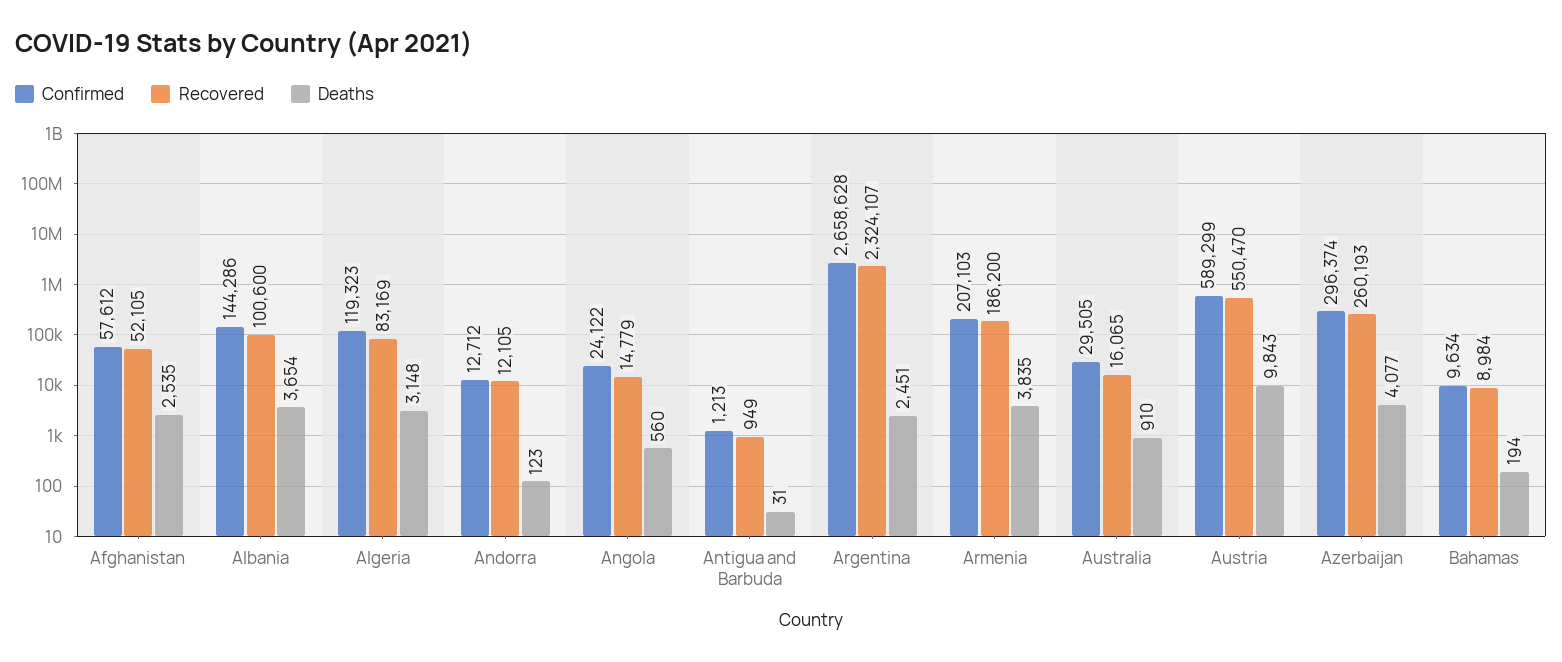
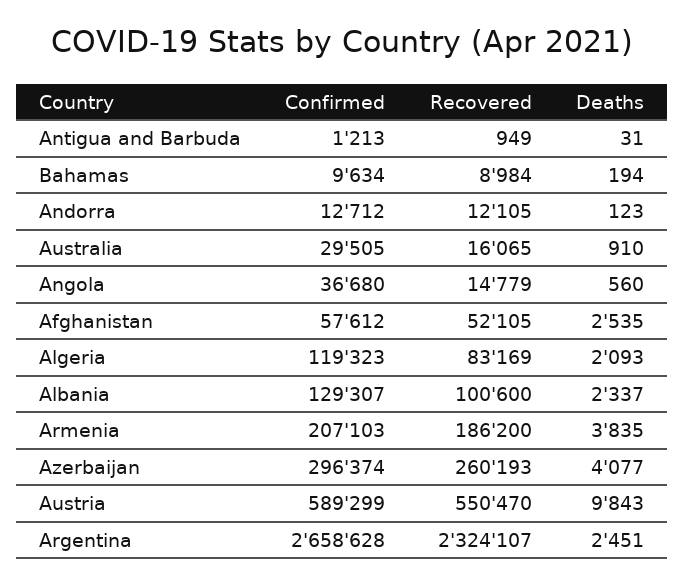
  {
    "Confirmed": {
      "Afghanistan": 57612,
-     "Albania": 144286,
+     "Albania": 129307,
      "Algeria": 119323,
      "Andorra": 12712,
-     "Angola": 24122,
+     "Angola": 36680,
      "Antigua and Barbuda": 1213,
      "Argentina": 2658628,
      "Armenia": 207103,
      "Australia": 29505,
      "Austria": 589299,
      "Azerbaijan": 296374,
      "Bahamas": 9634
    },
    "Recovered": {
      "Afghanistan": 52105,
      "Albania": 100600,
      "Algeria": 83169,
      "Andorra": 12105,
      "Angola": 14779,
      "Antigua and Barbuda": 949,
      "Argentina": 2324107,
      "Armenia": 186200,
      "Australia": 16065,
      "Austria": 550470,
      "Azerbaijan": 260193,
      "Bahamas": 8984
    },
    "Deaths": {
      "Afghanistan": 2535,
-     "Albania": 3654,
+     "Albania": 2337,
-     "Algeria": 3148,
+     "Algeria": 2093,
      "Andorra": 123,
      "Angola": 560,
      "Antigua and Barbuda": 31,
      "Argentina": 2451,
      "Armenia": 3835,
      "Australia": 910,
      "Austria": 9843,
      "Azerbaijan": 4077,
      "Bahamas": 194
    }
  }

